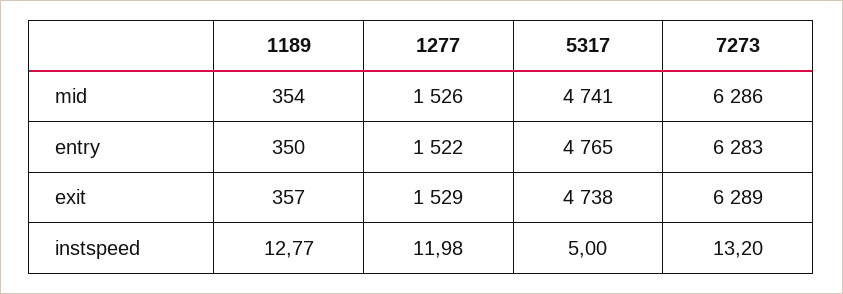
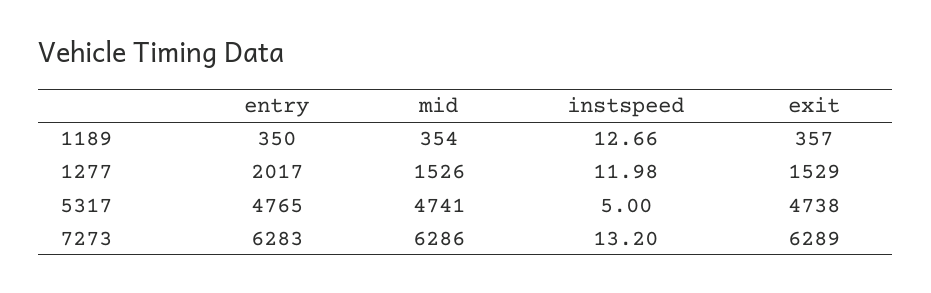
  {
    "1189": {
      "mid": 354,
      "entry": 350,
      "exit": 357,
-     "instspeed": 12.77
+     "instspeed": 12.66
    },
    "1277": {
      "mid": 1526,
-     "entry": 1522,
+     "entry": 2017,
      "exit": 1529,
      "instspeed": 11.98
    },
    "5317": {
      "mid": 4741,
      "entry": 4765,
      "exit": 4738,
      "instspeed": 5
    },
    "7273": {
      "mid": 6286,
      "entry": 6283,
      "exit": 6289,
      "instspeed": 13.2
    }
  }

